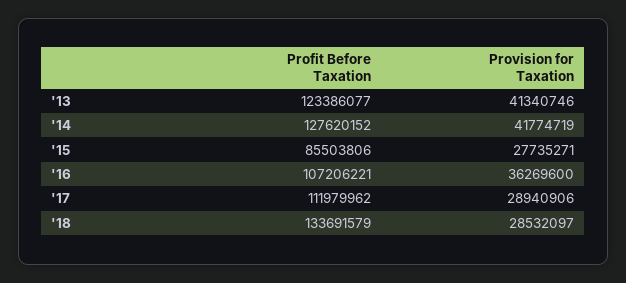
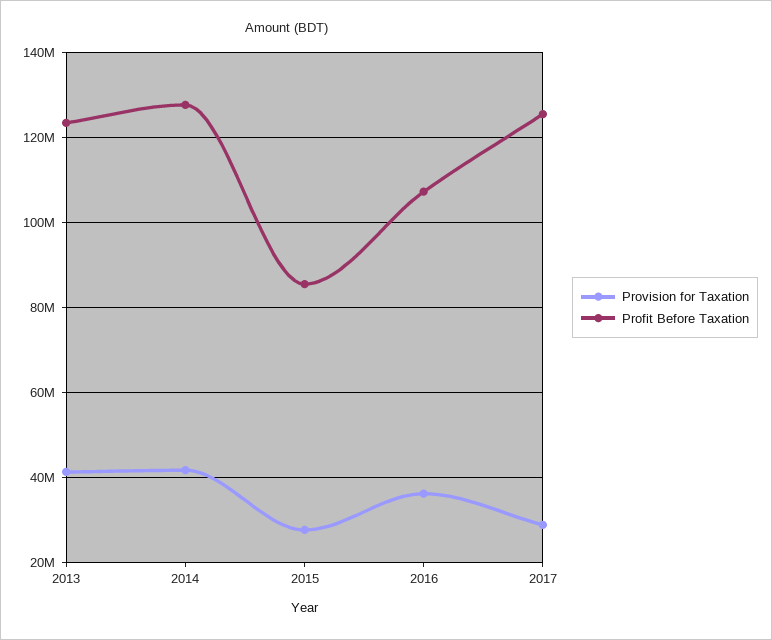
  {
    "Profit Before Taxation": {
      "'13": 123386077,
      "'14": 127620152,
      "'15": 85503806,
      "'16": 107206221,
-     "'17": 111979962,
+     "'17": 126000000
-     "'18": 133691579
    },
    "Provision for Taxation": {
      "'13": 41340746,
      "'14": 41774719,
      "'15": 27735271,
      "'16": 36269600,
-     "'17": 28940906,
+     "'17": 28940906
-     "'18": 28532097
    }
  }

